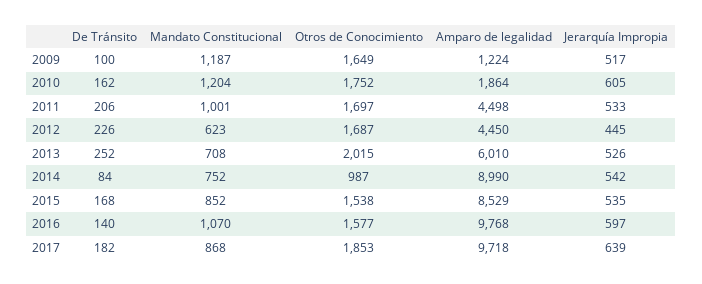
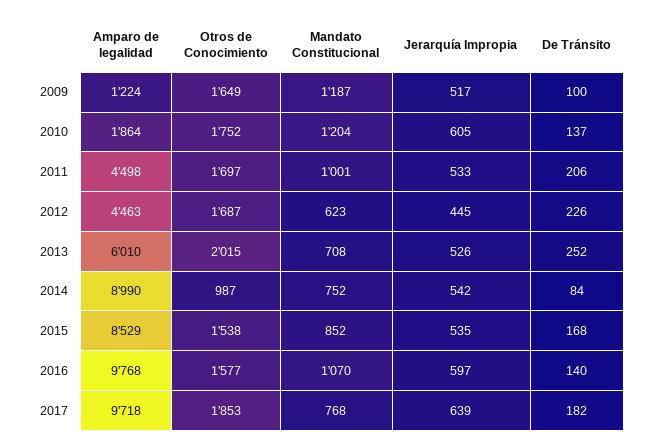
  {
    "De Tránsito": {
      "2009": 100,
-     "2010": 162,
+     "2010": 137,
      "2011": 206,
      "2012": 226,
      "2013": 252,
      "2014": 84,
      "2015": 168,
      "2016": 140,
      "2017": 182
    },
    "Mandato Constitucional": {
      "2009": 1187,
      "2010": 1204,
      "2011": 1001,
      "2012": 623,
      "2013": 708,
      "2014": 752,
      "2015": 852,
      "2016": 1070,
-     "2017": 868
+     "2017": 768
    },
    "Otros de Conocimiento": {
      "2009": 1649,
      "2010": 1752,
      "2011": 1697,
      "2012": 1687,
      "2013": 2015,
      "2014": 987,
      "2015": 1538,
      "2016": 1577,
      "2017": 1853
    },
    "Amparo de legalidad": {
      "2009": 1224,
      "2010": 1864,
      "2011": 4498,
-     "2012": 4450,
+     "2012": 4463,
      "2013": 6010,
      "2014": 8990,
      "2015": 8529,
      "2016": 9768,
      "2017": 9718
    },
    "Jerarquía Impropia": {
      "2009": 517,
      "2010": 605,
      "2011": 533,
      "2012": 445,
      "2013": 526,
      "2014": 542,
      "2015": 535,
      "2016": 597,
      "2017": 639
    }
  }

